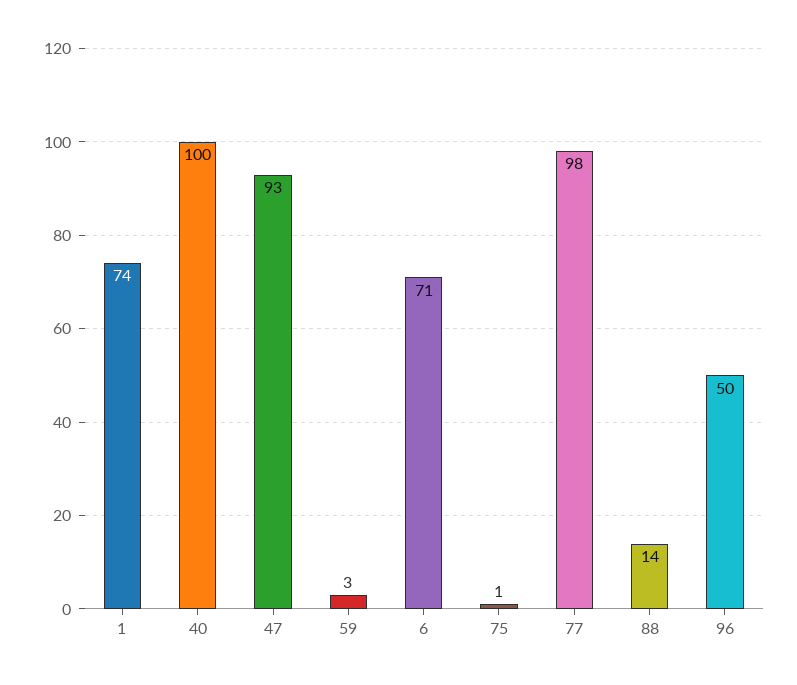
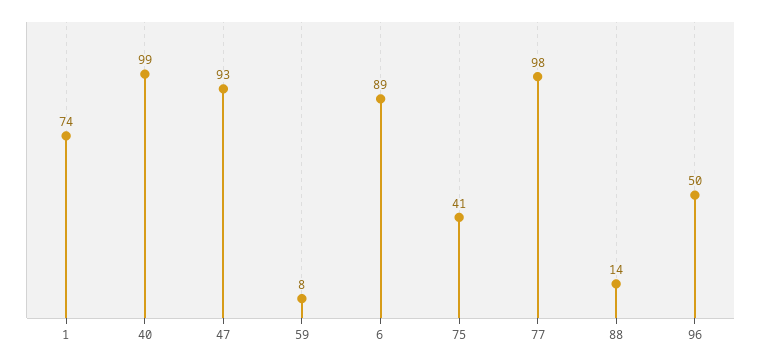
  {
    "1": 74,
-   "40": 100,
+   "40": 99,
    "47": 93,
-   "59": 3,
+   "59": 8,
-   "6": 71,
+   "6": 89,
-   "75": 1,
+   "75": 41,
    "77": 98,
    "88": 14,
    "96": 50
  }

